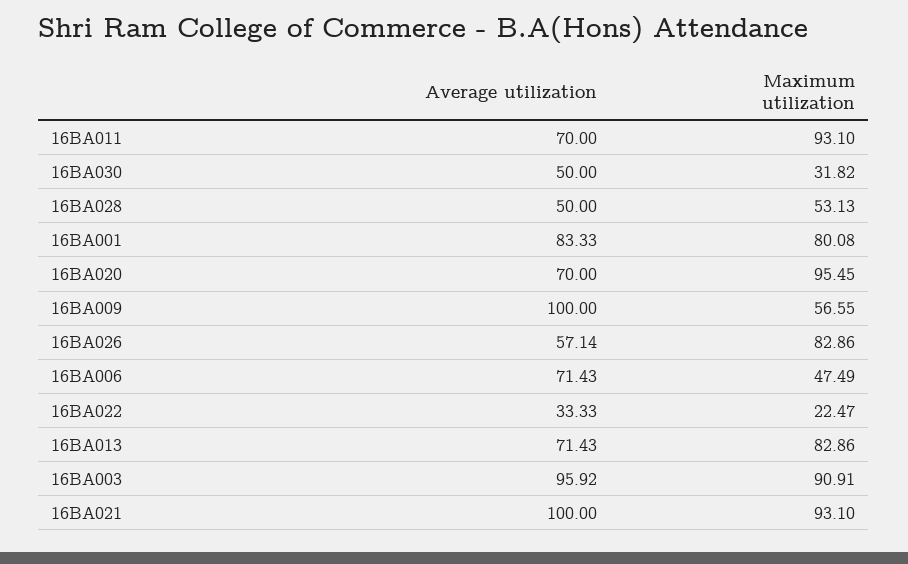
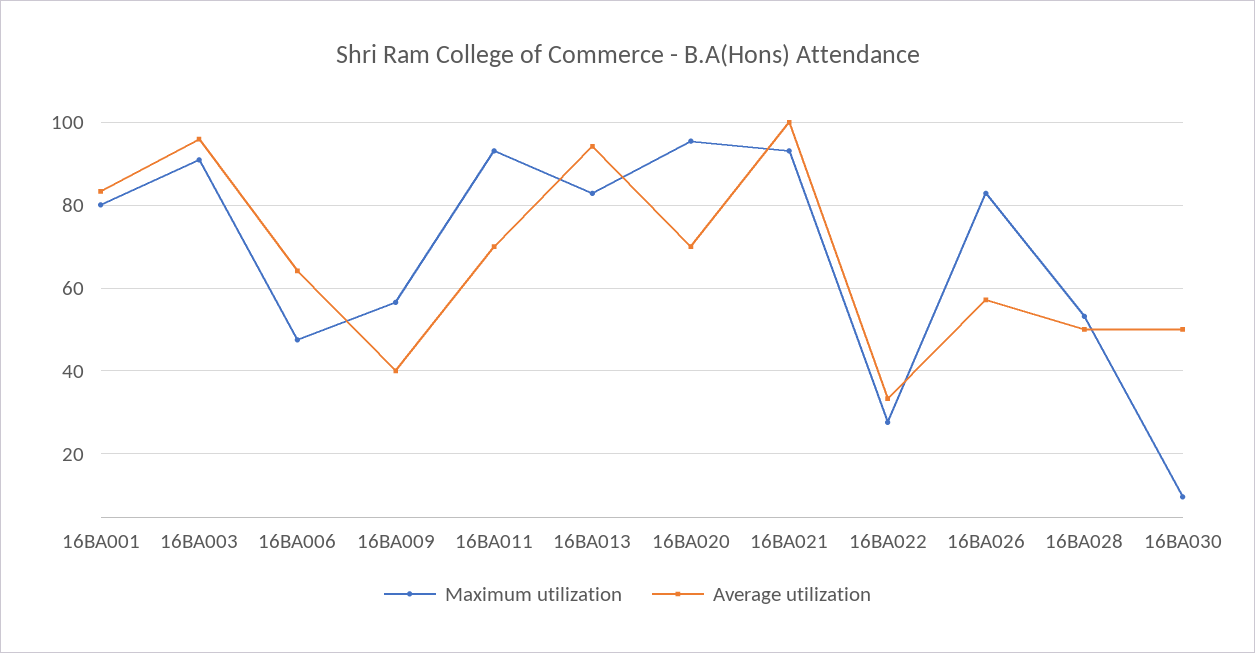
  {
    "Average utilization": {
      "16BA011": 70,
      "16BA030": 50,
      "16BA028": 50,
      "16BA001": 83.33,
      "16BA020": 70,
-     "16BA009": 100,
+     "16BA009": 40,
      "16BA026": 57.14,
-     "16BA006": 71.43,
+     "16BA006": 64,
      "16BA022": 33.33,
-     "16BA013": 71.43,
+     "16BA013": 94,
      "16BA003": 95.92,
      "16BA021": 100
    },
    "Maximum utilization": {
      "16BA011": 93.1,
-     "16BA030": 31.82,
+     "16BA030": 10,
      "16BA028": 53.13,
      "16BA001": 80.08,
      "16BA020": 95.45,
      "16BA009": 56.55,
      "16BA026": 82.86,
      "16BA006": 47.49,
-     "16BA022": 22.47,
+     "16BA022": 28,
      "16BA013": 82.86,
      "16BA003": 90.91,
      "16BA021": 93.1
    }
  }

